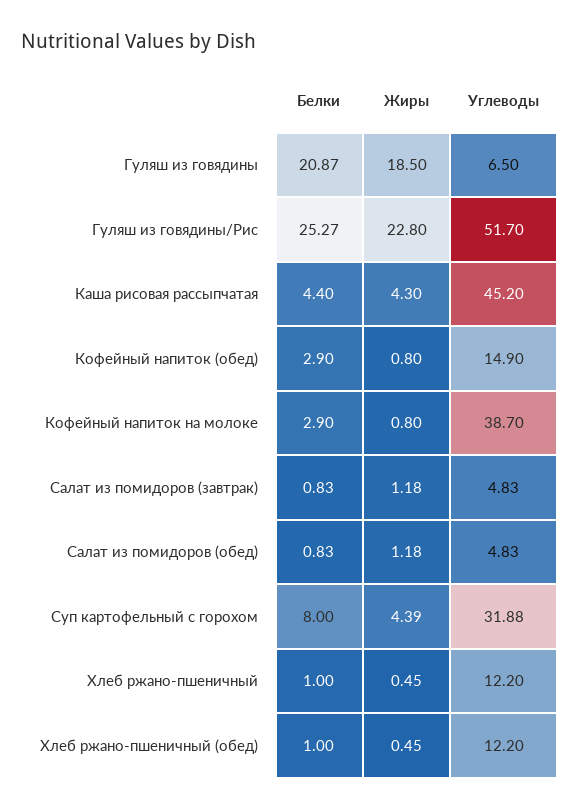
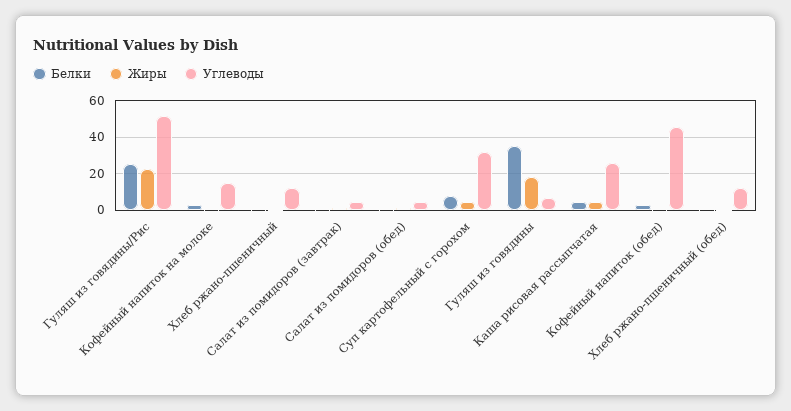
  {
    "Белки": {
-     "Гуляш из говядины": 20.87,
+     "Гуляш из говядины": 35,
      "Гуляш из говядины/Рис": 25.27,
      "Каша рисовая рассыпчатая": 4.4,
      "Кофейный напиток (обед)": 2.9,
      "Кофейный напиток на молоке": 2.9,
      "Салат из помидоров (завтрак)": 0.83,
      "Салат из помидоров (обед)": 0.83,
      "Суп картофельный с горохом": 8,
      "Хлеб ржано-пшеничный": 1,
      "Хлеб ржано-пшеничный (обед)": 1
    },
    "Жиры": {
      "Гуляш из говядины": 18.5,
      "Гуляш из говядины/Рис": 22.8,
      "Каша рисовая рассыпчатая": 4.3,
      "Кофейный напиток (обед)": 0.8,
      "Кофейный напиток на молоке": 0.8,
      "Салат из помидоров (завтрак)": 1.18,
      "Салат из помидоров (обед)": 1.18,
      "Суп картофельный с горохом": 4.39,
      "Хлеб ржано-пшеничный": 0.45,
      "Хлеб ржано-пшеничный (обед)": 0.45
    },
    "Углеводы": {
      "Гуляш из говядины": 6.5,
      "Гуляш из говядины/Рис": 51.7,
-     "Каша рисовая рассыпчатая": 45.2,
+     "Каша рисовая рассыпчатая": 25,
-     "Кофейный напиток (обед)": 14.9,
+     "Кофейный напиток (обед)": 45,
-     "Кофейный напиток на молоке": 38.7,
+     "Кофейный напиток на молоке": 15,
      "Салат из помидоров (завтрак)": 4.83,
      "Салат из помидоров (обед)": 4.83,
      "Суп картофельный с горохом": 31.88,
      "Хлеб ржано-пшеничный": 12.2,
      "Хлеб ржано-пшеничный (обед)": 12.2
    }
  }

